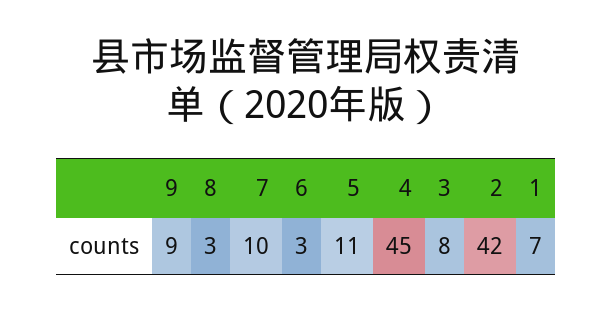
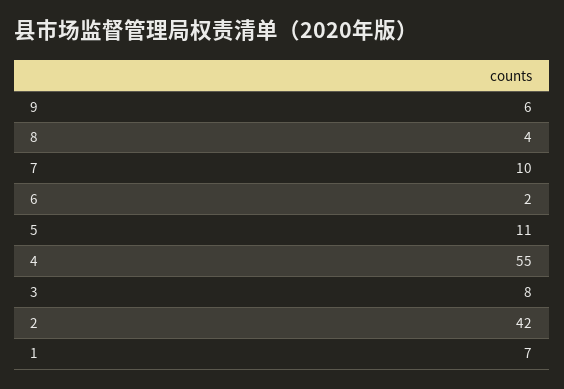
  {
-   "9": 9,
+   "9": 6,
-   "8": 3,
+   "8": 4,
    "7": 10,
-   "6": 3,
+   "6": 2,
    "5": 11,
-   "4": 45,
+   "4": 55,
    "3": 8,
    "2": 42,
    "1": 7
  }

